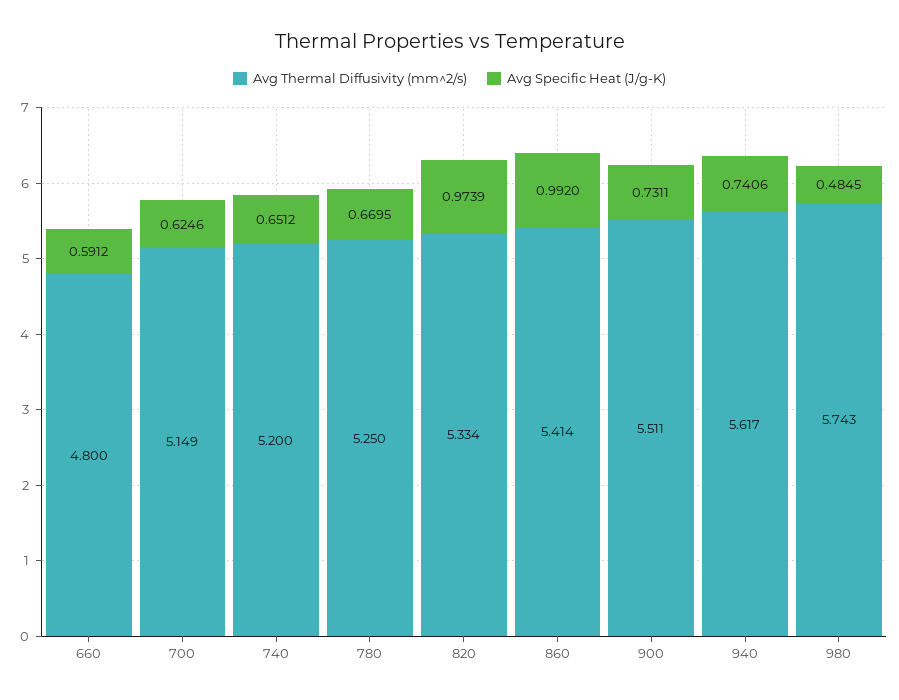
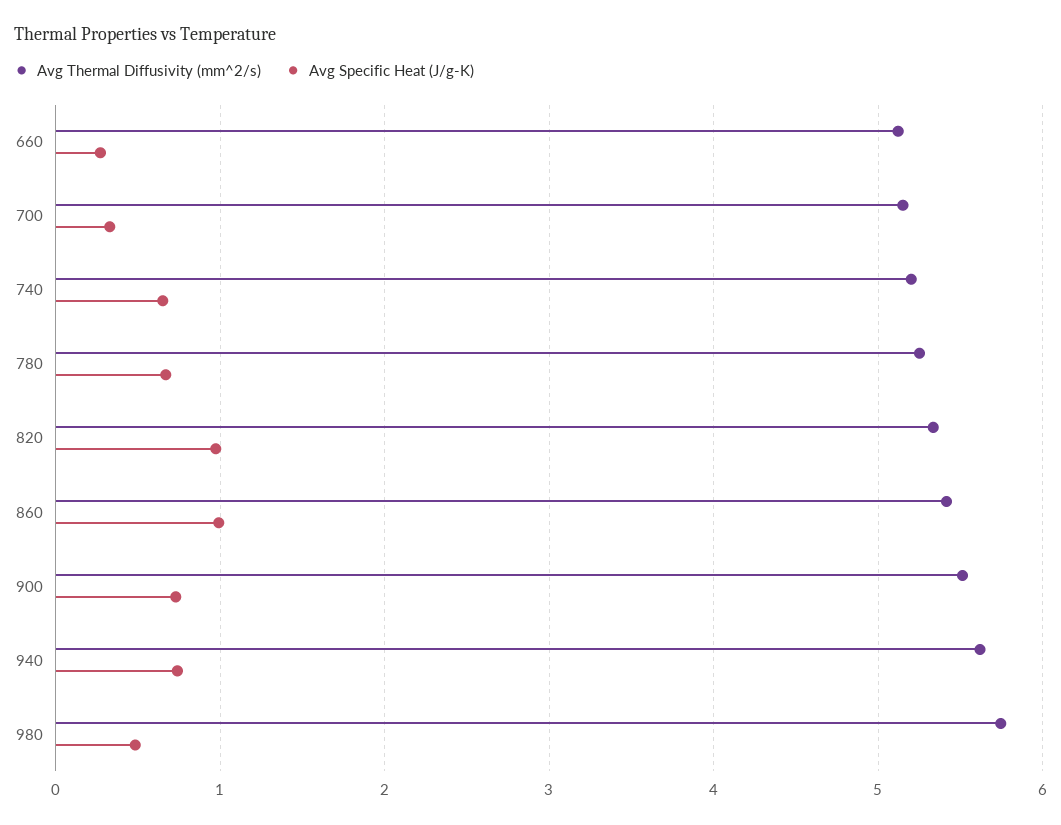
  {
    "Avg Thermal Diffusivity (mm^2/s)": {
-     "660": 4.8,
+     "660": 5.1,
      "700": 5.149,
      "740": 5.2,
      "780": 5.25,
      "820": 5.334,
      "860": 5.414,
      "900": 5.511,
      "940": 5.617,
      "980": 5.743
    },
    "Avg Specific Heat (J/g-K)": {
-     "660": 0.5912,
+     "660": 0.3,
-     "700": 0.6246,
+     "700": 0.3,
      "740": 0.6512,
      "780": 0.6695,
      "820": 0.9739,
      "860": 0.992,
      "900": 0.7311,
      "940": 0.7406,
      "980": 0.4845
    }
  }

